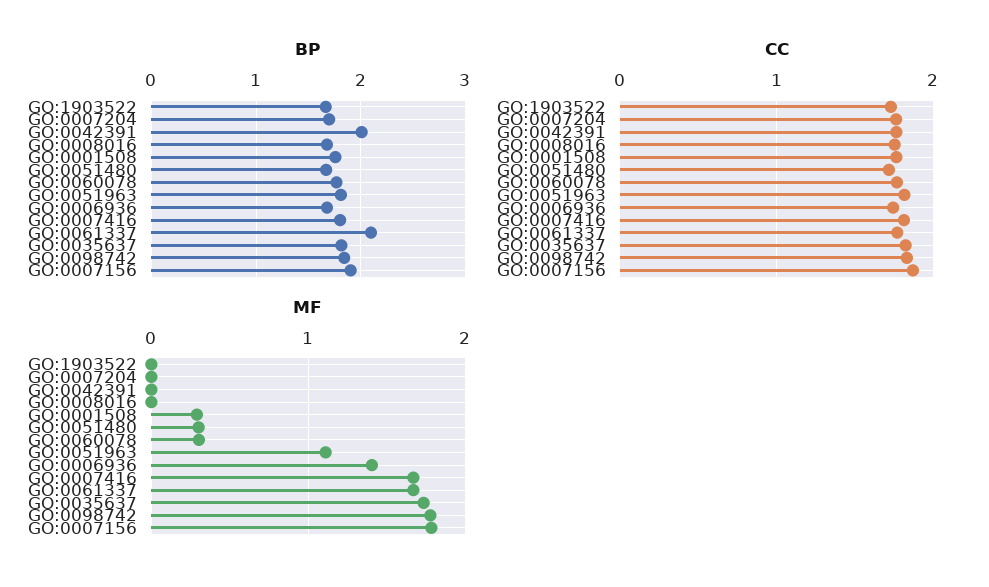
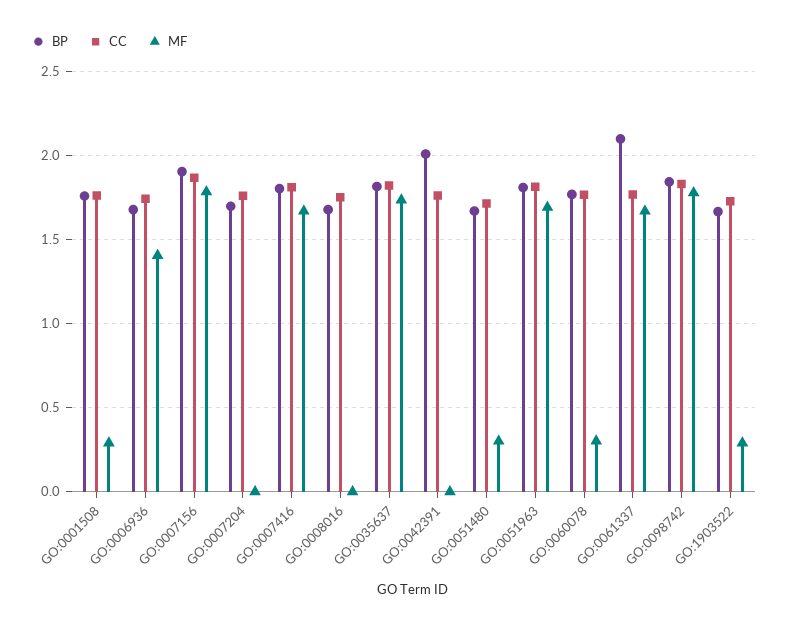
  {
    "BP": {
      "GO:1903522": 1.65,
      "GO:0007204": 1.7,
      "GO:0042391": 2,
      "GO:0008016": 1.7,
      "GO:0001508": 1.75,
      "GO:0051480": 1.65,
      "GO:0060078": 1.75,
      "GO:0051963": 1.8,
      "GO:0006936": 1.7,
      "GO:0007416": 1.8,
      "GO:0061337": 2.1,
      "GO:0035637": 1.8,
      "GO:0098742": 1.85,
      "GO:0007156": 1.9
    },
    "CC": {
      "GO:1903522": 1.75,
      "GO:0007204": 1.75,
      "GO:0042391": 1.75,
      "GO:0008016": 1.75,
      "GO:0001508": 1.75,
      "GO:0051480": 1.7,
      "GO:0060078": 1.75,
      "GO:0051963": 1.8,
      "GO:0006936": 1.75,
      "GO:0007416": 1.8,
      "GO:0061337": 1.75,
      "GO:0035637": 1.8,
      "GO:0098742": 1.85,
      "GO:0007156": 1.85
    },
    "MF": {
-     "GO:1903522": 0,
+     "GO:1903522": 0.3,
      "GO:0007204": 0,
      "GO:0042391": 0,
      "GO:0008016": 0,
      "GO:0001508": 0.3,
      "GO:0051480": 0.3,
      "GO:0060078": 0.3,
-     "GO:0051963": 1.1,
+     "GO:0051963": 1.7,
      "GO:0006936": 1.4,
      "GO:0007416": 1.65,
      "GO:0061337": 1.65,
      "GO:0035637": 1.75,
      "GO:0098742": 1.8,
      "GO:0007156": 1.8
    }
  }

